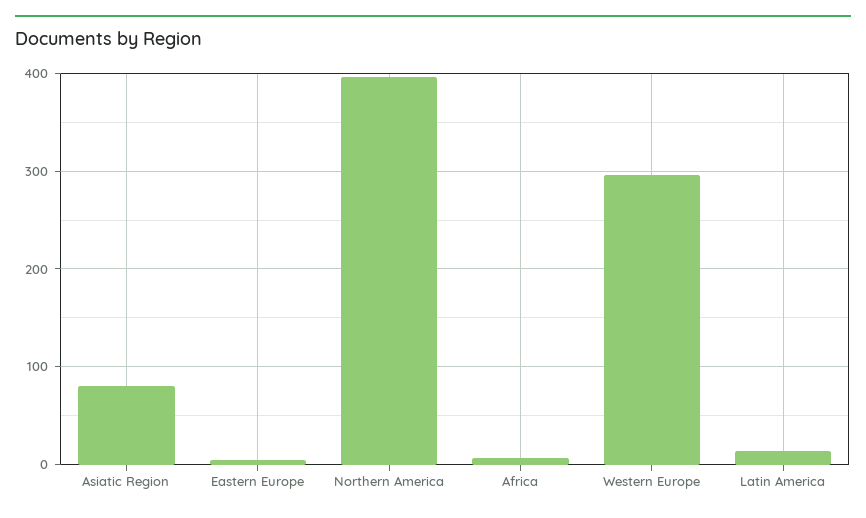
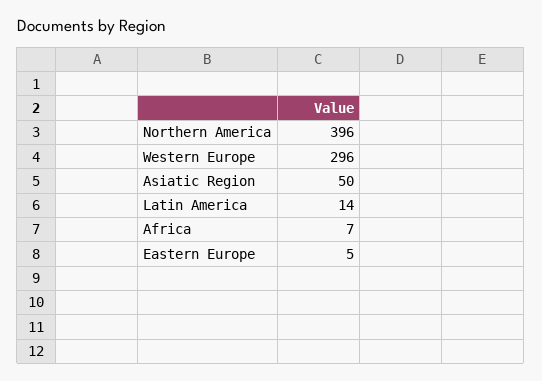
  {
-   "Asiatic Region": 80,
+   "Asiatic Region": 50,
    "Eastern Europe": 5,
    "Northern America": 396,
    "Africa": 7,
    "Western Europe": 296,
    "Latin America": 14
  }

